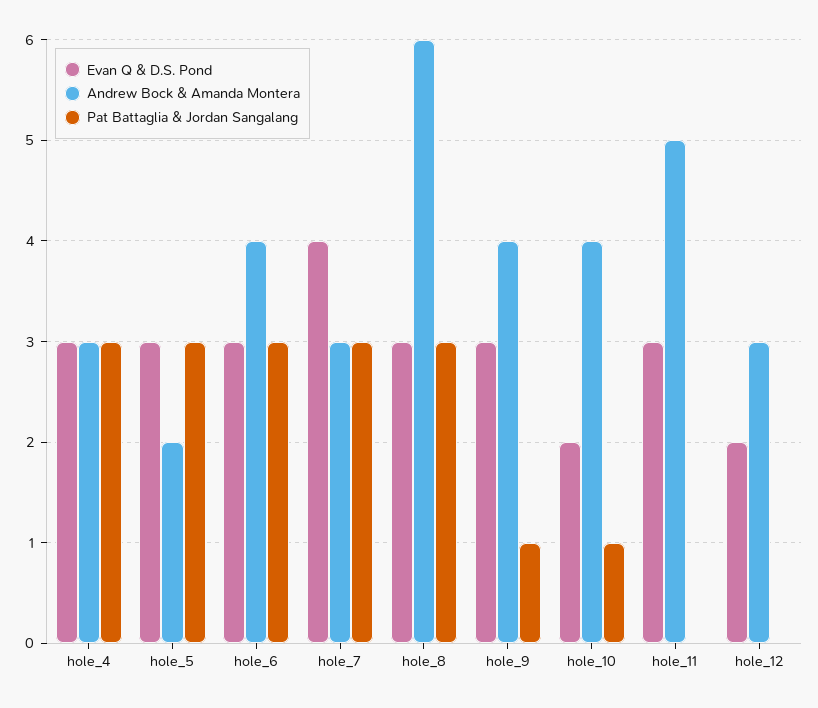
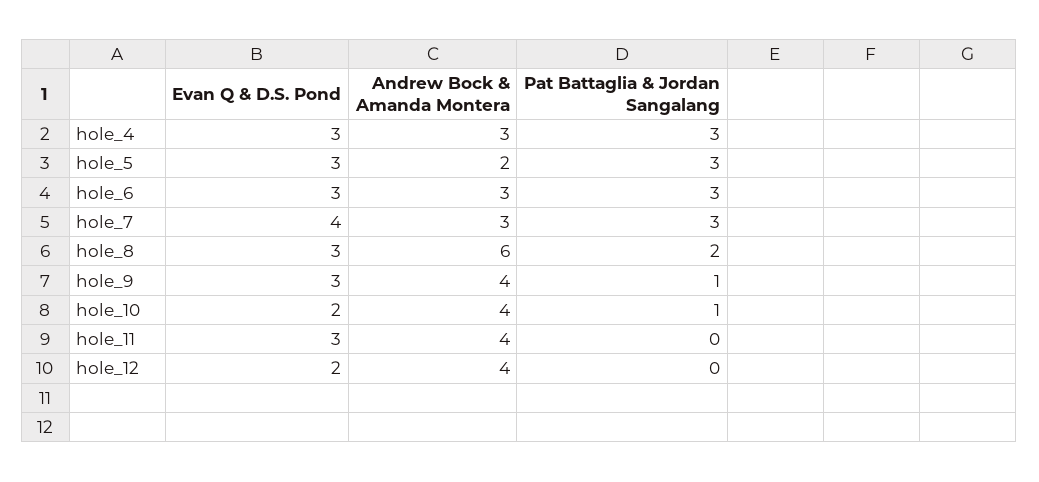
  {
    "Evan Q & D.S. Pond": {
      "hole_4": 3,
      "hole_5": 3,
      "hole_6": 3,
      "hole_7": 4,
      "hole_8": 3,
      "hole_9": 3,
      "hole_10": 2,
      "hole_11": 3,
      "hole_12": 2
    },
    "Andrew Bock & Amanda Montera": {
      "hole_4": 3,
      "hole_5": 2,
-     "hole_6": 4,
+     "hole_6": 3,
      "hole_7": 3,
      "hole_8": 6,
      "hole_9": 4,
      "hole_10": 4,
-     "hole_11": 5,
+     "hole_11": 4,
-     "hole_12": 3
+     "hole_12": 4
    },
    "Pat Battaglia & Jordan Sangalang": {
      "hole_4": 3,
      "hole_5": 3,
      "hole_6": 3,
      "hole_7": 3,
-     "hole_8": 3,
+     "hole_8": 2,
      "hole_9": 1,
      "hole_10": 1,
      "hole_11": 0,
      "hole_12": 0
    }
  }

